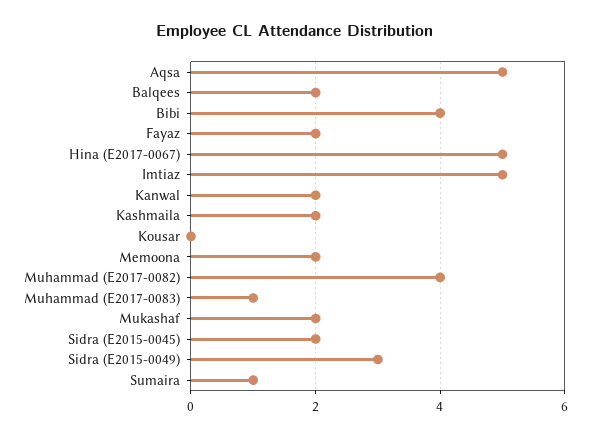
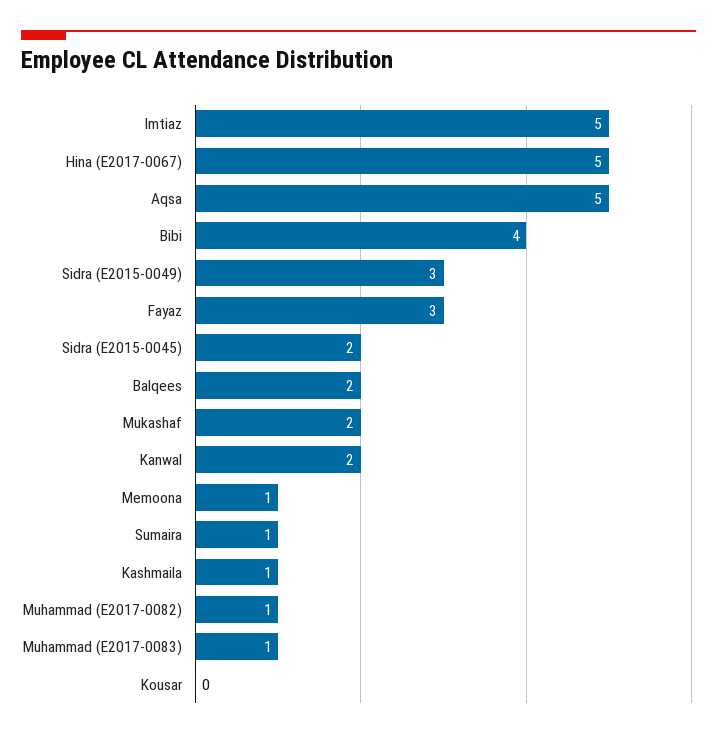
  {
    "Aqsa": 5,
    "Balqees": 2,
    "Bibi": 4,
-   "Fayaz": 2,
+   "Fayaz": 3,
    "Hina (E2017-0067)": 5,
    "Imtiaz": 5,
    "Kanwal": 2,
-   "Kashmaila": 2,
+   "Kashmaila": 1,
    "Kousar": 0,
-   "Memoona": 2,
+   "Memoona": 1,
-   "Muhammad (E2017-0082)": 4,
+   "Muhammad (E2017-0082)": 1,
    "Muhammad (E2017-0083)": 1,
    "Mukashaf": 2,
    "Sidra (E2015-0045)": 2,
    "Sidra (E2015-0049)": 3,
    "Sumaira": 1
  }

